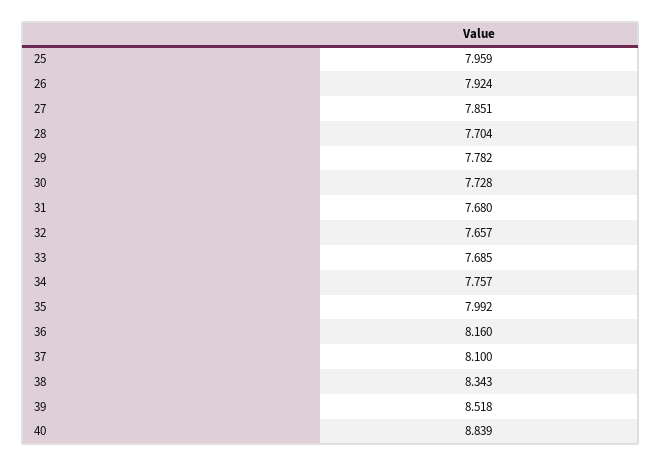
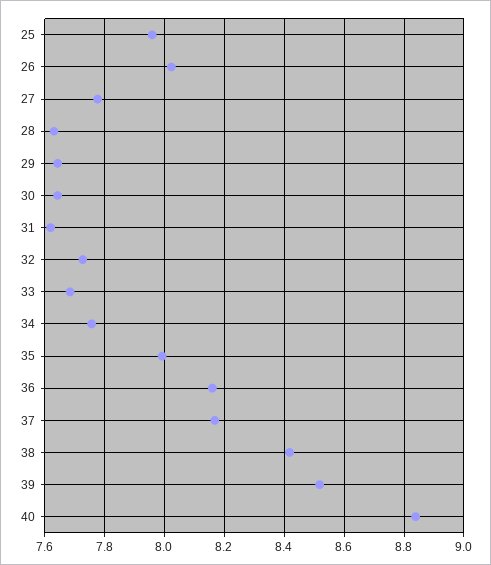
  {
    "25": 7.959,
-   "26": 7.924,
+   "26": 8.025,
-   "27": 7.851,
+   "27": 7.775,
-   "28": 7.704,
+   "28": 7.625,
-   "29": 7.782,
+   "29": 7.65,
-   "30": 7.728,
+   "30": 7.65,
-   "31": 7.68,
+   "31": 7.625,
-   "32": 7.657,
+   "32": 7.725,
    "33": 7.685,
    "34": 7.757,
    "35": 7.992,
    "36": 8.16,
-   "37": 8.1,
+   "37": 8.175,
-   "38": 8.343,
+   "38": 8.425,
    "39": 8.518,
    "40": 8.839
  }

